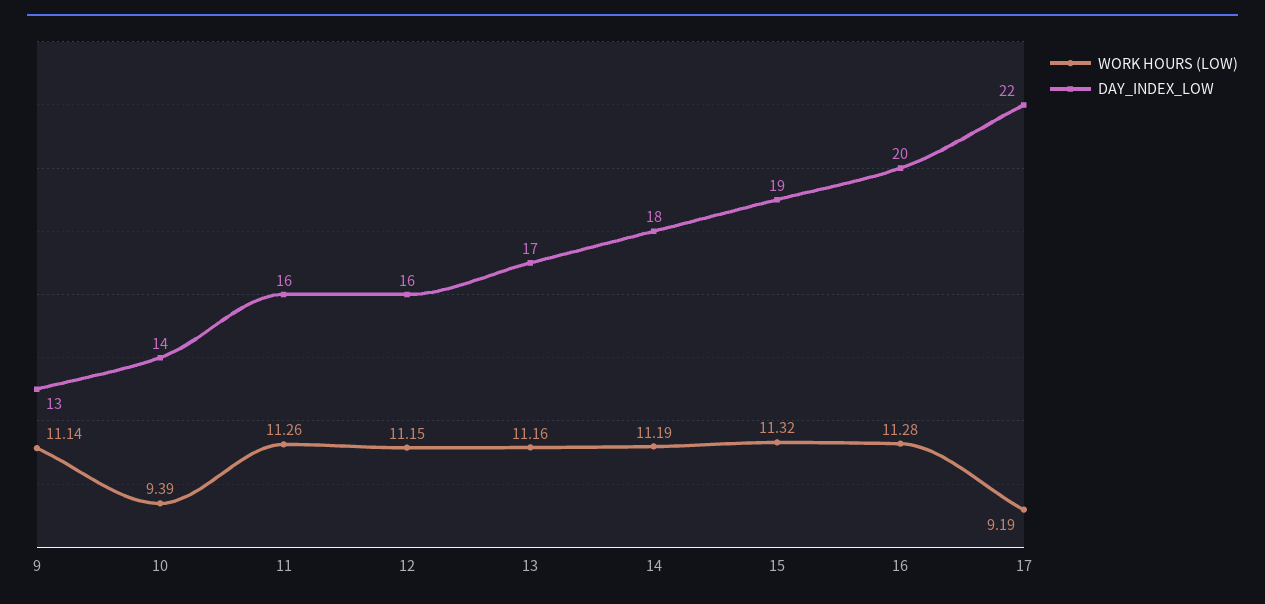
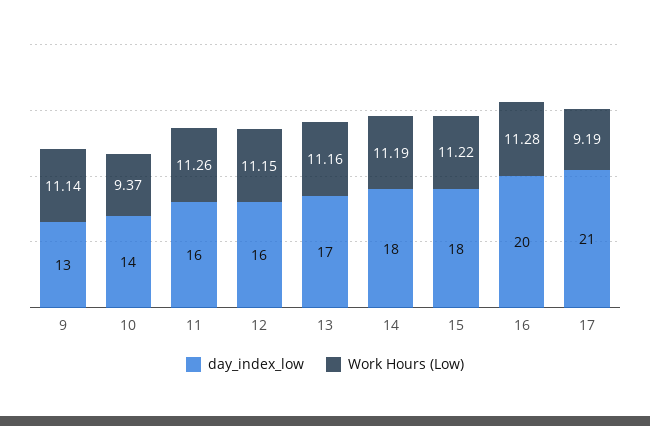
  {
    "WORK HOURS (LOW)": {
      "9": 11.14,
-     "10": 9.39,
+     "10": 9.37,
      "11": 11.26,
      "12": 11.15,
      "13": 11.16,
      "14": 11.19,
-     "15": 11.32,
+     "15": 11.22,
      "16": 11.28,
      "17": 9.19
    },
    "DAY_INDEX_LOW": {
      "9": 13,
      "10": 14,
      "11": 16,
      "12": 16,
      "13": 17,
      "14": 18,
-     "15": 19,
+     "15": 18,
      "16": 20,
-     "17": 22
+     "17": 21
    }
  }

